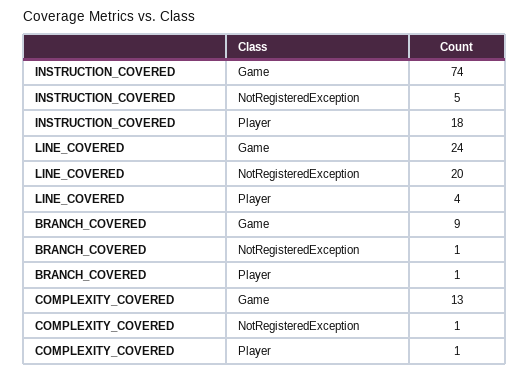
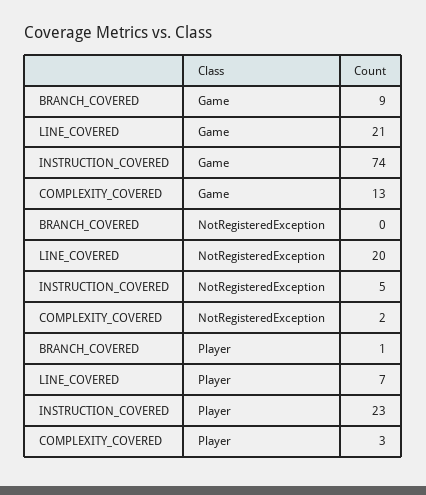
  {
    "INSTRUCTION_COVERED": {
      "Game": 74,
      "NotRegisteredException": 5,
-     "Player": 18
+     "Player": 23
    },
    "LINE_COVERED": {
-     "Game": 24,
+     "Game": 21,
      "NotRegisteredException": 20,
-     "Player": 4
+     "Player": 7
    },
    "BRANCH_COVERED": {
      "Game": 9,
-     "NotRegisteredException": 1,
+     "NotRegisteredException": 0,
      "Player": 1
    },
    "COMPLEXITY_COVERED": {
      "Game": 13,
-     "NotRegisteredException": 1,
+     "NotRegisteredException": 2,
-     "Player": 1
+     "Player": 3
    }
  }

